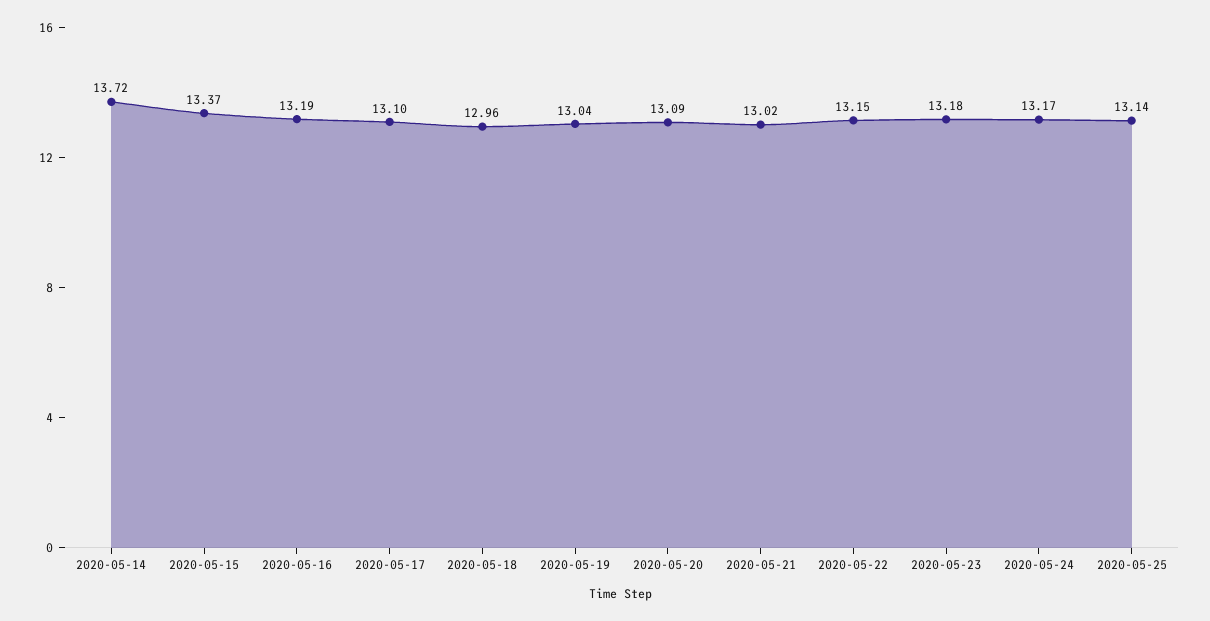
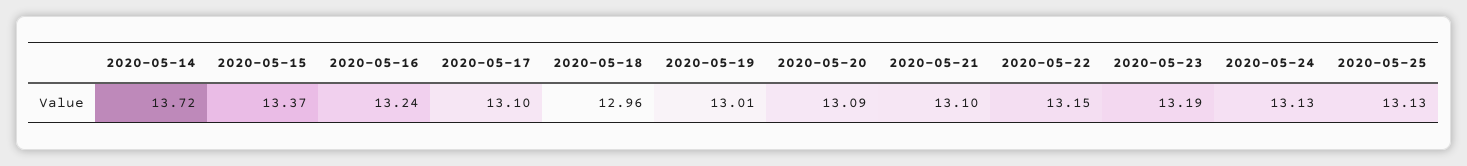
  {
    "2020-05-14": 13.72,
    "2020-05-15": 13.37,
-   "2020-05-16": 13.19,
+   "2020-05-16": 13.24,
    "2020-05-17": 13.1,
    "2020-05-18": 12.96,
-   "2020-05-19": 13.04,
+   "2020-05-19": 13.01,
    "2020-05-20": 13.09,
-   "2020-05-21": 13.02,
+   "2020-05-21": 13.1,
    "2020-05-22": 13.15,
-   "2020-05-23": 13.18,
+   "2020-05-23": 13.19,
-   "2020-05-24": 13.17,
+   "2020-05-24": 13.13,
-   "2020-05-25": 13.14
+   "2020-05-25": 13.13
  }

